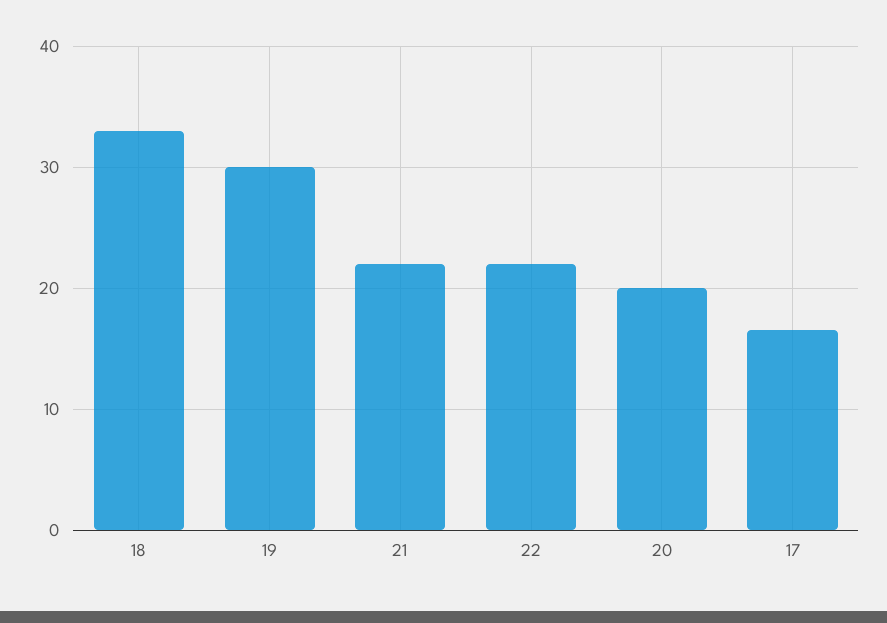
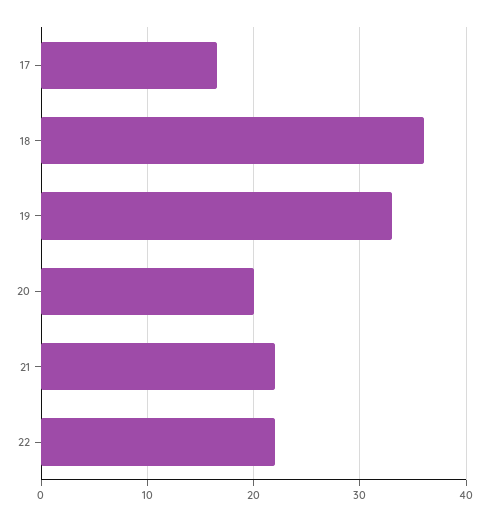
  {
-   "18": 33,
+   "18": 36,
-   "19": 30,
+   "19": 33,
    "21": 22,
    "22": 22,
    "20": 20,
    "17": 17
  }

